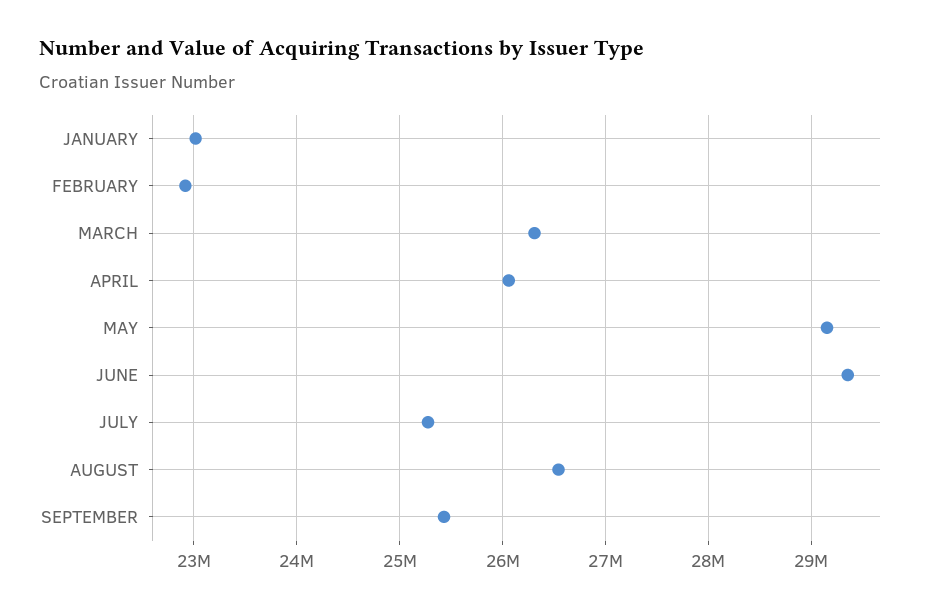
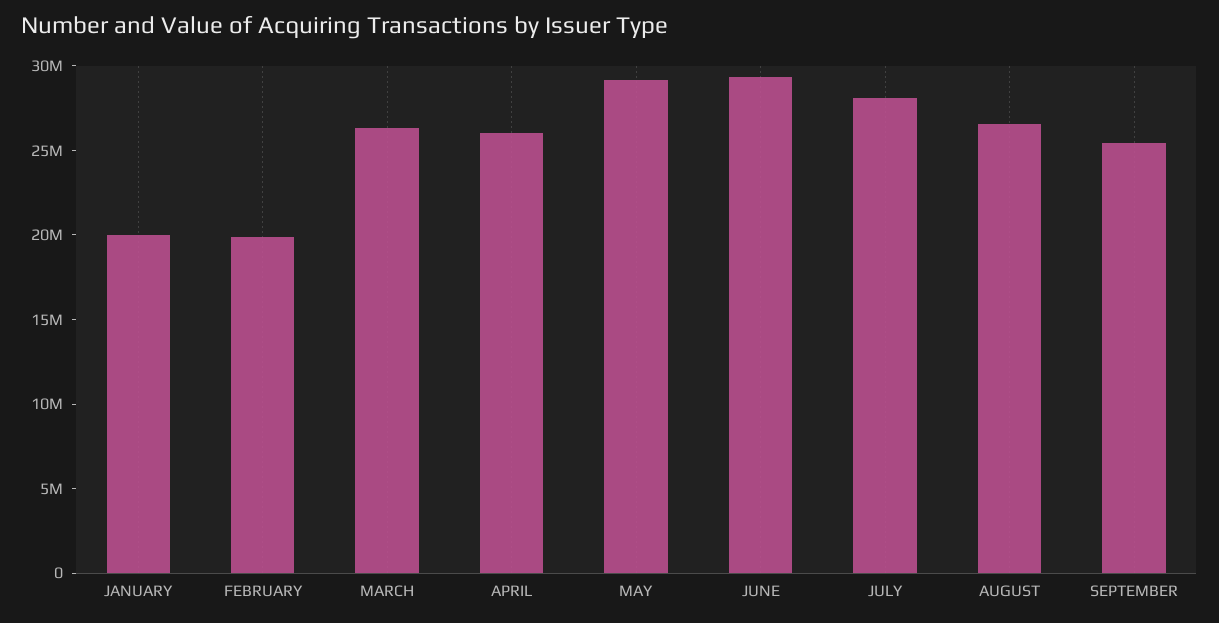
  {
-   "JANUARY": 23000000,
+   "JANUARY": 20000000,
-   "FEBRUARY": 22900000,
+   "FEBRUARY": 20000000,
    "MARCH": 26300000,
    "APRIL": 26100000,
    "MAY": 29200000,
    "JUNE": 29400000,
-   "JULY": 25300000,
+   "JULY": 28000000,
    "AUGUST": 26500000,
    "SEPTEMBER": 25400000
  }

